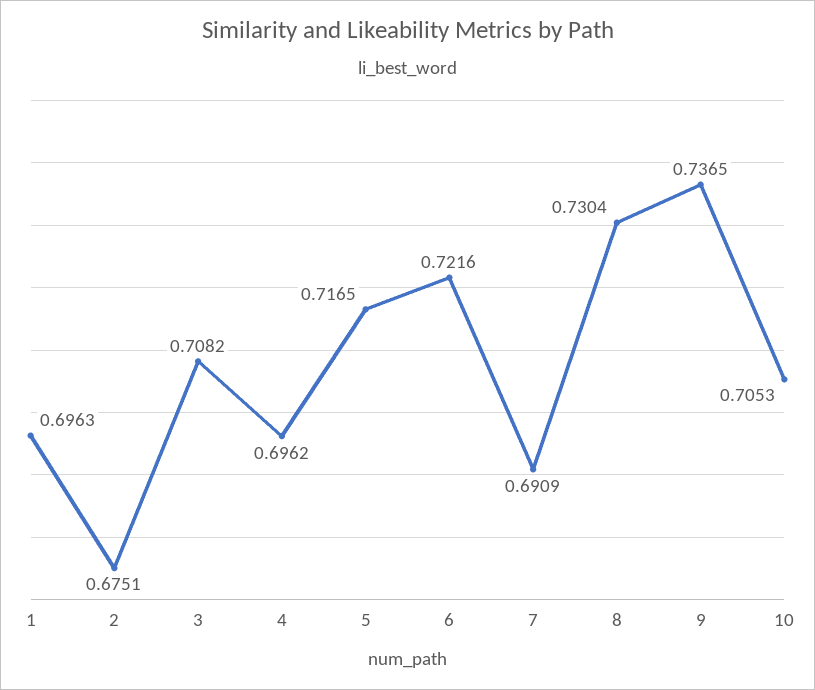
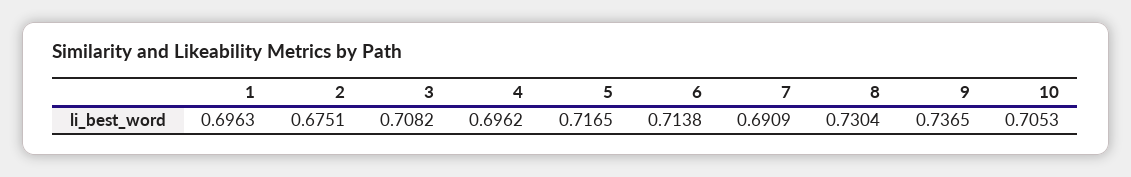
  {
    "1": 0.6963,
    "2": 0.6751,
    "3": 0.7082,
    "4": 0.6962,
    "5": 0.7165,
-   "6": 0.7216,
+   "6": 0.7138,
    "7": 0.6909,
    "8": 0.7304,
    "9": 0.7365,
    "10": 0.7053
  }

